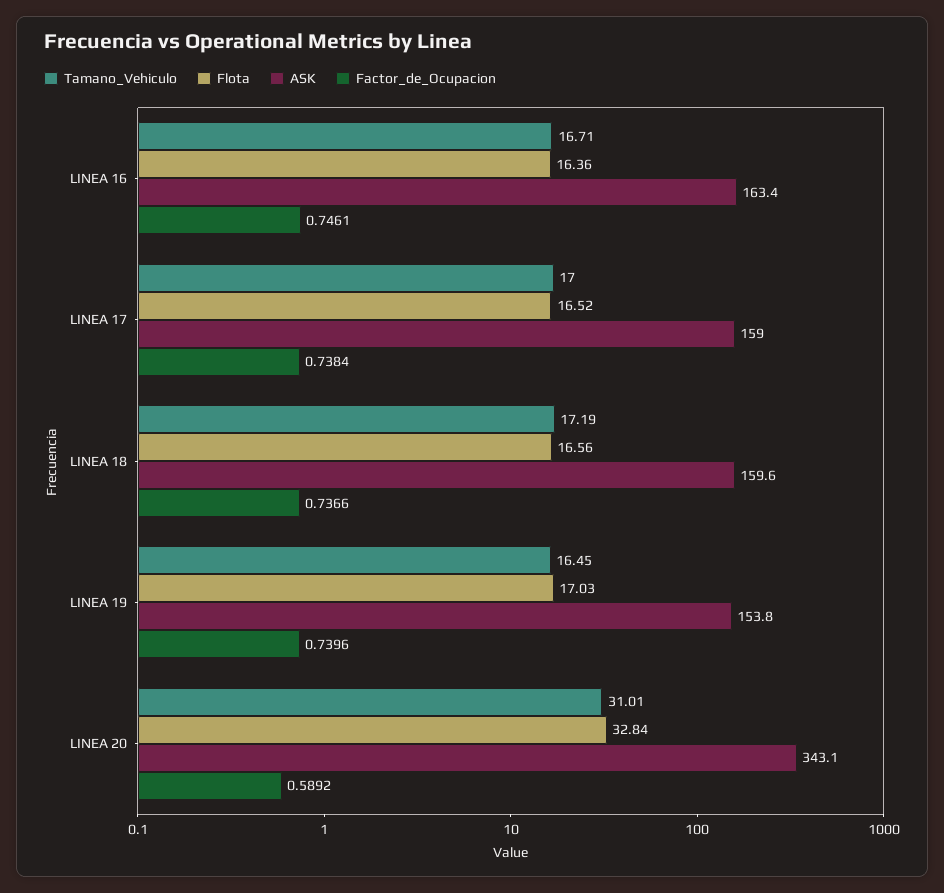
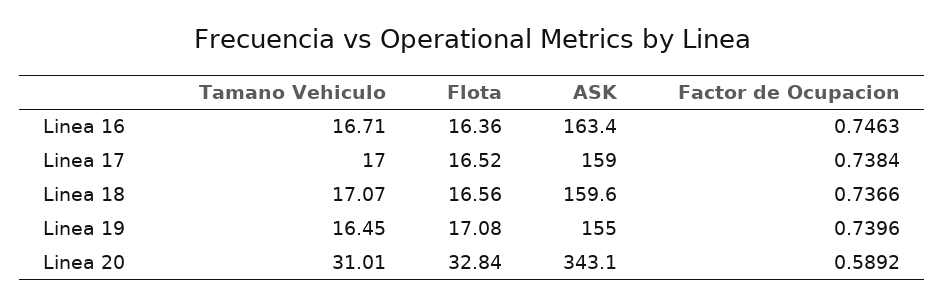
  {
    "Tamano_Vehiculo": {
      "LINEA 16": 16.71,
      "LINEA 17": 17,
-     "LINEA 18": 17.19,
+     "LINEA 18": 17.07,
      "LINEA 19": 16.45,
      "LINEA 20": 31.01
    },
    "Flota": {
      "LINEA 16": 16.36,
      "LINEA 17": 16.52,
      "LINEA 18": 16.56,
-     "LINEA 19": 17.03,
+     "LINEA 19": 17.08,
      "LINEA 20": 32.84
    },
    "ASK": {
      "LINEA 16": 163.4,
      "LINEA 17": 159,
      "LINEA 18": 159.6,
-     "LINEA 19": 153.8,
+     "LINEA 19": 155,
      "LINEA 20": 343.1
    },
    "Factor_de_Ocupacion": {
-     "LINEA 16": 0.7461,
+     "LINEA 16": 0.7463,
      "LINEA 17": 0.7384,
      "LINEA 18": 0.7366,
      "LINEA 19": 0.7396,
      "LINEA 20": 0.5892
    }
  }

